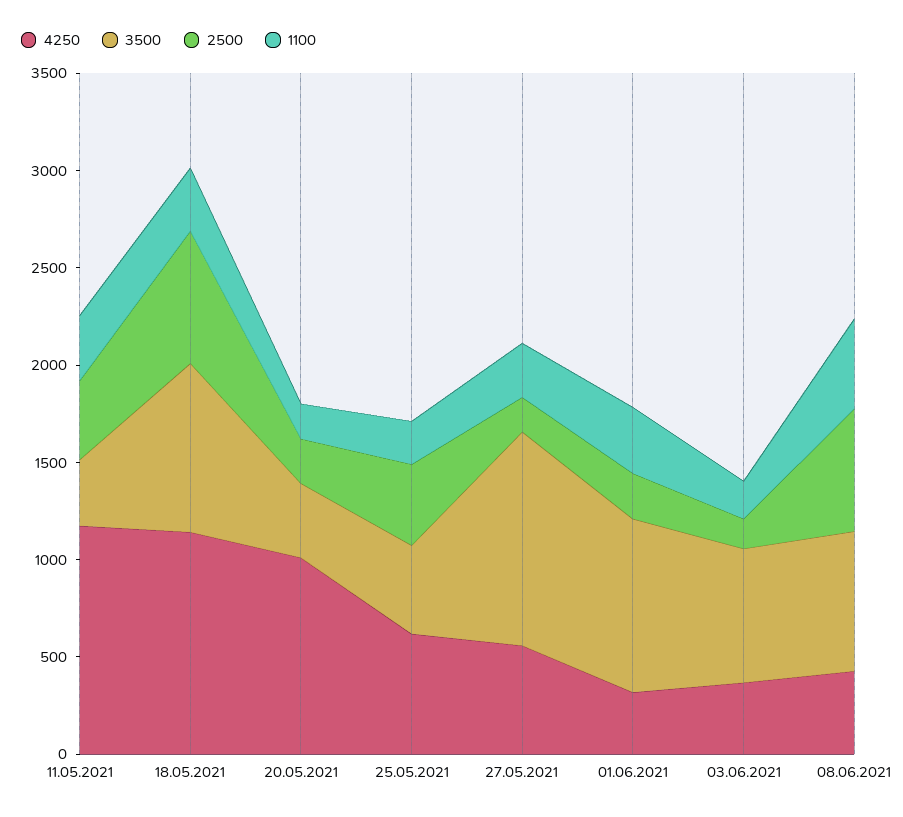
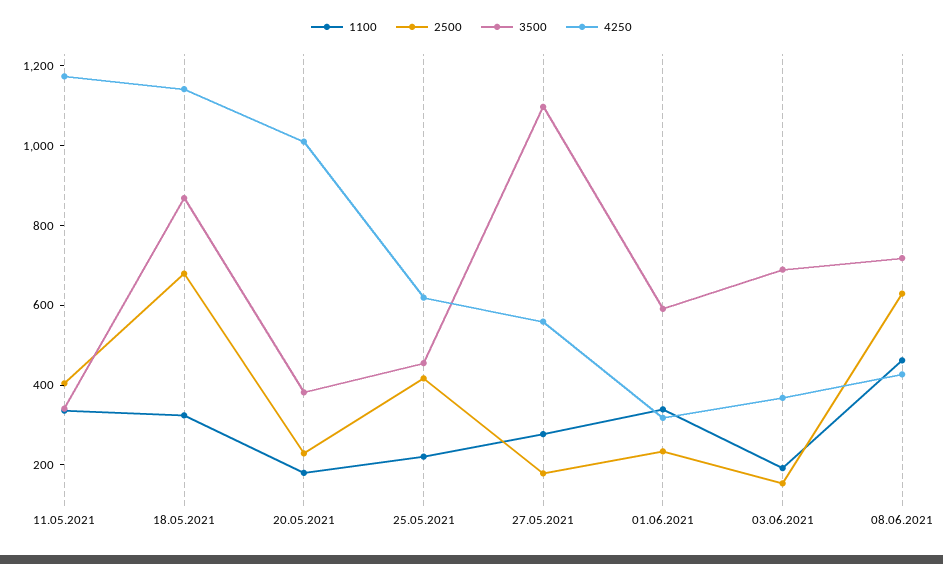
  {
    "4250": {
      "11.05.2021": 1150,
      "18.05.2021": 1150,
      "20.05.2021": 1000,
      "25.05.2021": 600,
      "27.05.2021": 550,
      "01.06.2021": 300,
      "03.06.2021": 350,
      "08.06.2021": 450
    },
    "3500": {
      "11.05.2021": 350,
      "18.05.2021": 850,
      "20.05.2021": 400,
      "25.05.2021": 450,
      "27.05.2021": 1100,
-     "01.06.2021": 900,
+     "01.06.2021": 600,
      "03.06.2021": 700,
      "08.06.2021": 700
    },
    "2500": {
      "11.05.2021": 400,
      "18.05.2021": 700,
      "20.05.2021": 250,
      "25.05.2021": 400,
      "27.05.2021": 200,
      "01.06.2021": 250,
      "03.06.2021": 150,
      "08.06.2021": 650
    },
    "1100": {
      "11.05.2021": 350,
      "18.05.2021": 300,
      "20.05.2021": 200,
      "25.05.2021": 200,
      "27.05.2021": 300,
      "01.06.2021": 350,
      "03.06.2021": 200,
      "08.06.2021": 450
    }
  }

